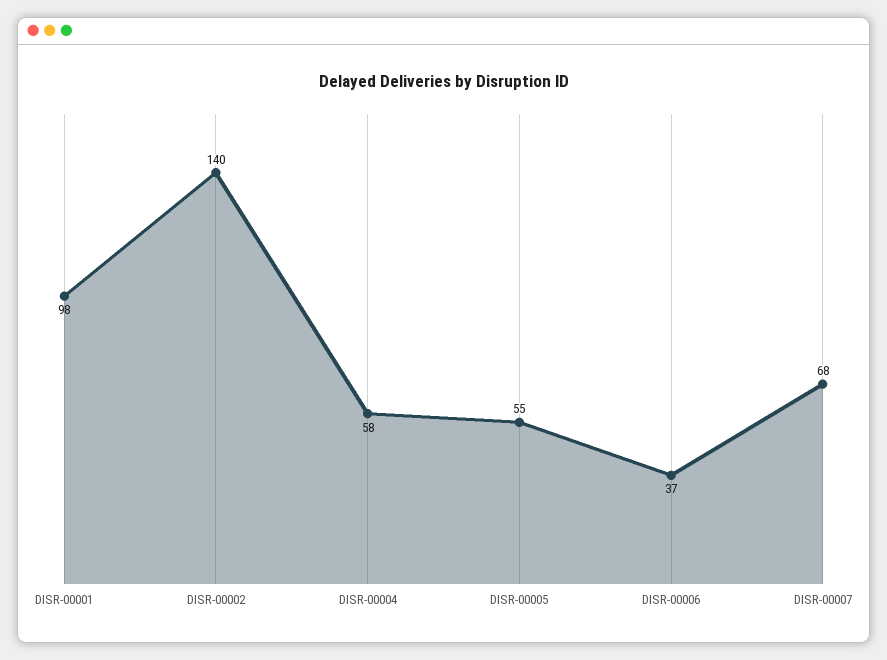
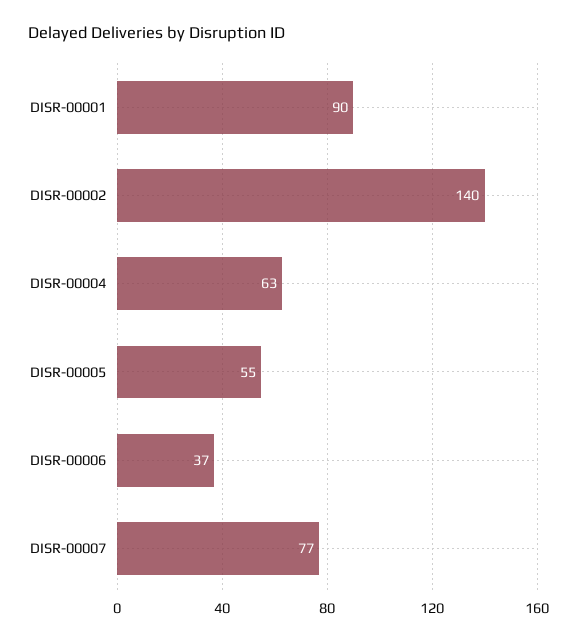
  {
-   "DISR-00001": 98,
+   "DISR-00001": 90,
    "DISR-00002": 140,
-   "DISR-00004": 58,
+   "DISR-00004": 63,
    "DISR-00005": 55,
    "DISR-00006": 37,
-   "DISR-00007": 68
+   "DISR-00007": 77
  }

